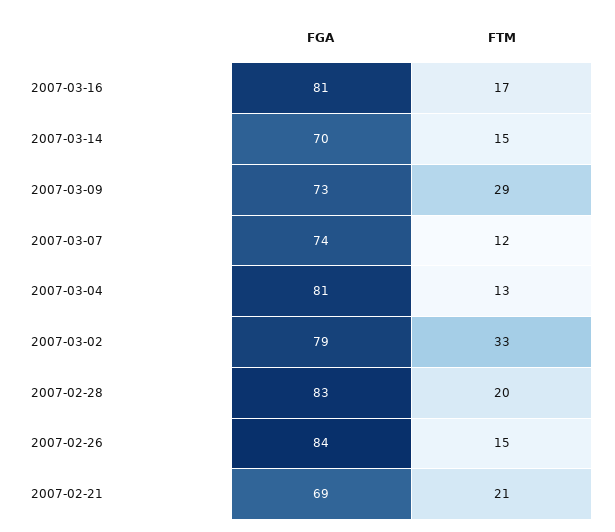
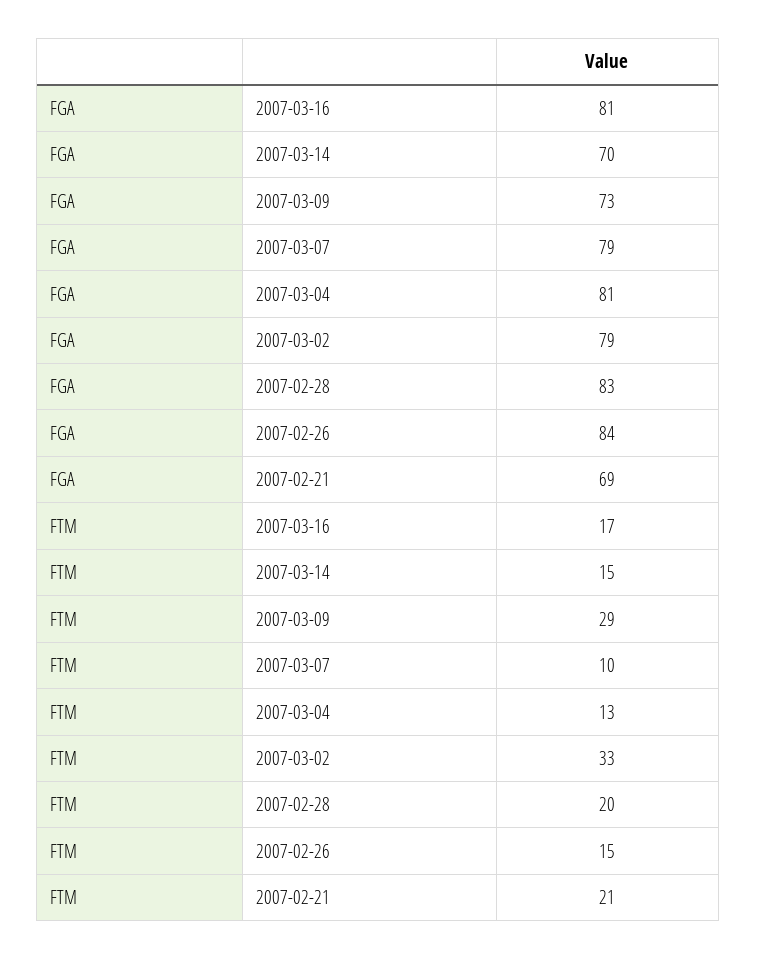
  {
    "FGA": {
      "2007-03-16": 81,
      "2007-03-14": 70,
      "2007-03-09": 73,
-     "2007-03-07": 74,
+     "2007-03-07": 79,
      "2007-03-04": 81,
      "2007-03-02": 79,
      "2007-02-28": 83,
      "2007-02-26": 84,
      "2007-02-21": 69
    },
    "FTM": {
      "2007-03-16": 17,
      "2007-03-14": 15,
      "2007-03-09": 29,
-     "2007-03-07": 12,
+     "2007-03-07": 10,
      "2007-03-04": 13,
      "2007-03-02": 33,
      "2007-02-28": 20,
      "2007-02-26": 15,
      "2007-02-21": 21
    }
  }

